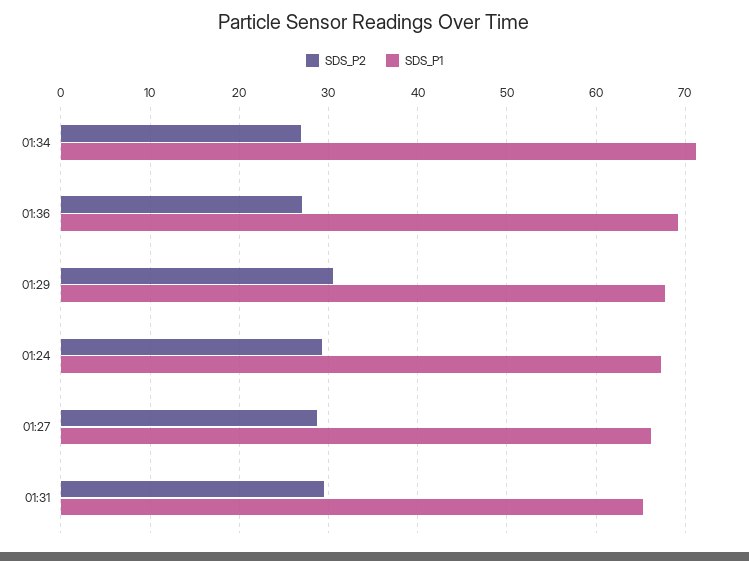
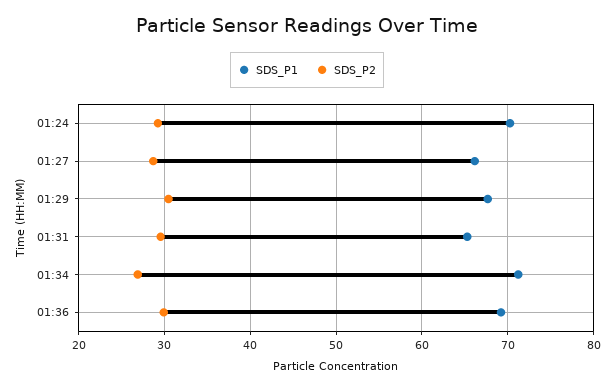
  {
    "SDS_P2": {
      "01:34": 27,
-     "01:36": 27,
+     "01:36": 30,
      "01:29": 30,
      "01:24": 29,
      "01:27": 29,
      "01:31": 30
    },
    "SDS_P1": {
      "01:34": 71,
      "01:36": 69,
      "01:29": 68,
-     "01:24": 67,
+     "01:24": 70,
      "01:27": 66,
      "01:31": 65
    }
  }

